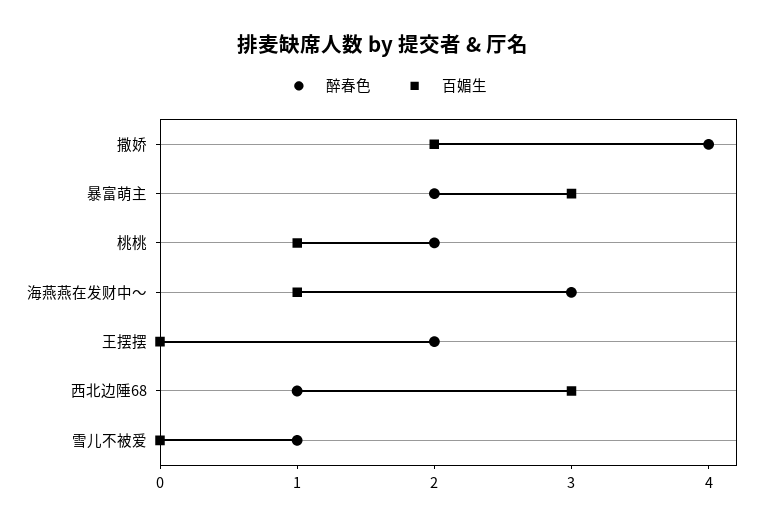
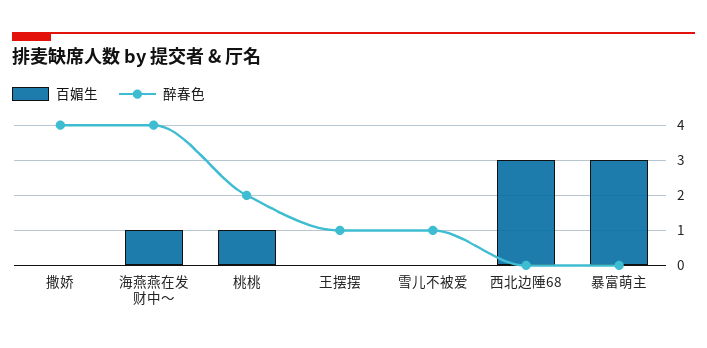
  {
    "醉春色": {
      "撒娇": 4,
-     "暴富萌主": 2,
+     "暴富萌主": 0,
      "桃桃": 2,
-     "海燕燕在发财中～": 3,
+     "海燕燕在发财中～": 4,
-     "王摆摆": 2,
+     "王摆摆": 1,
-     "西北边陲68": 1,
+     "西北边陲68": 0,
      "雪儿不被爱": 1
    },
    "百媚生": {
-     "撒娇": 2,
+     "撒娇": 0,
      "暴富萌主": 3,
      "桃桃": 1,
      "海燕燕在发财中～": 1,
      "王摆摆": 0,
      "西北边陲68": 3,
      "雪儿不被爱": 0
    }
  }

